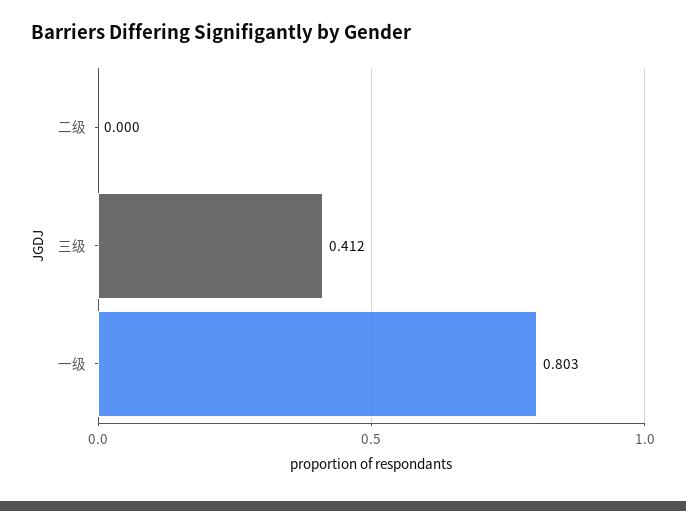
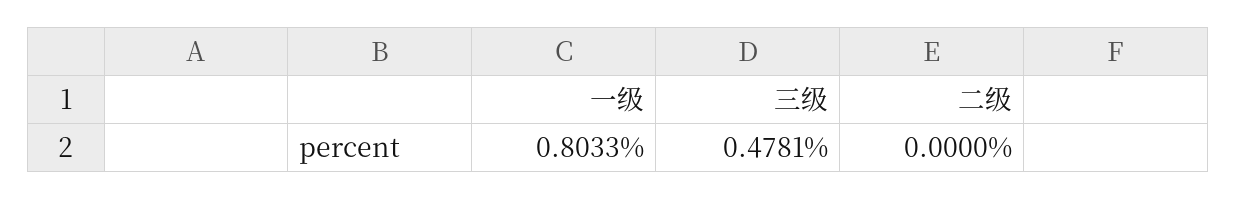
  {
    "二级": 0,
-   "三级": 0.412,
+   "三级": 0.4781,
    "一级": 0.8033
  }

